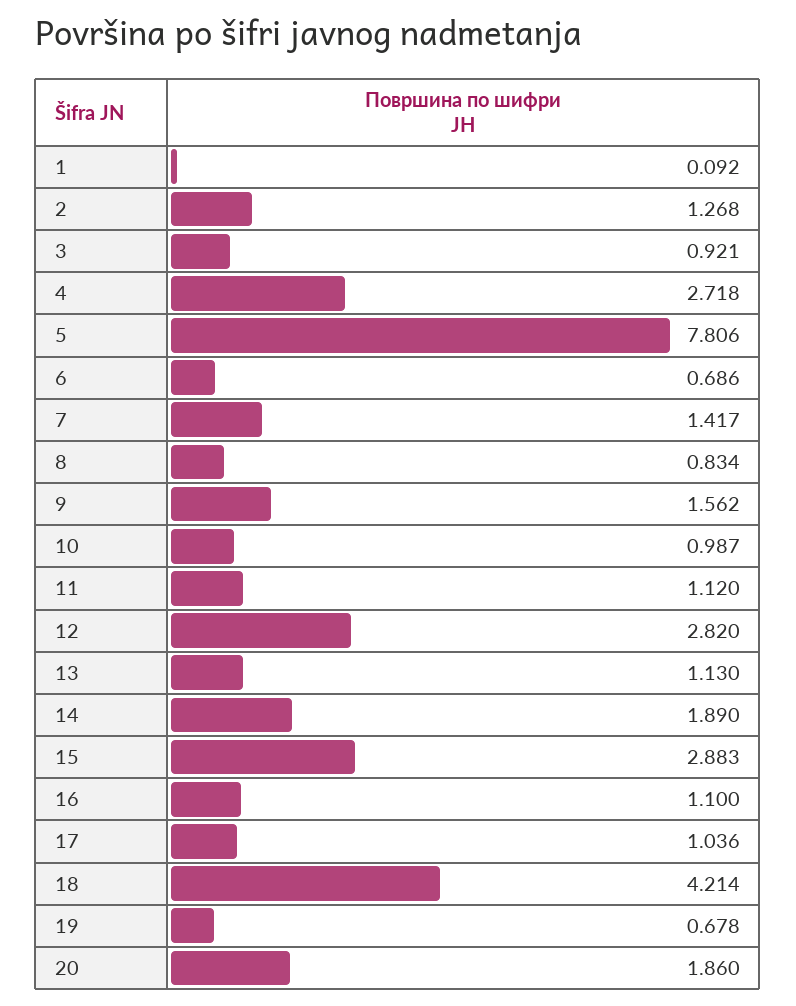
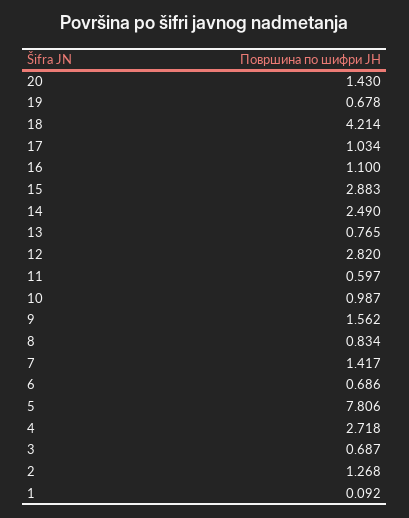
  {
    "1": 0.092,
    "2": 1.268,
-   "3": 0.921,
+   "3": 0.687,
    "4": 2.718,
    "5": 7.806,
    "6": 0.686,
    "7": 1.417,
    "8": 0.834,
    "9": 1.562,
    "10": 0.987,
-   "11": 1.12,
+   "11": 0.597,
    "12": 2.82,
-   "13": 1.13,
+   "13": 0.765,
-   "14": 1.89,
+   "14": 2.49,
    "15": 2.883,
    "16": 1.1,
-   "17": 1.036,
+   "17": 1.034,
    "18": 4.214,
    "19": 0.678,
-   "20": 1.86
+   "20": 1.43
  }

